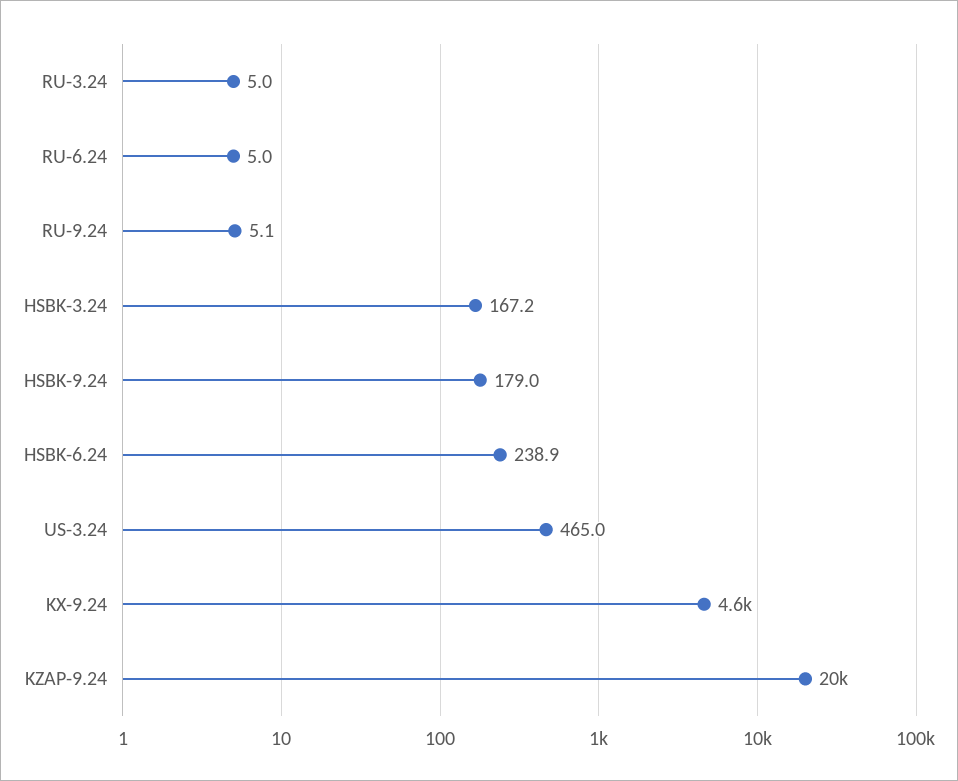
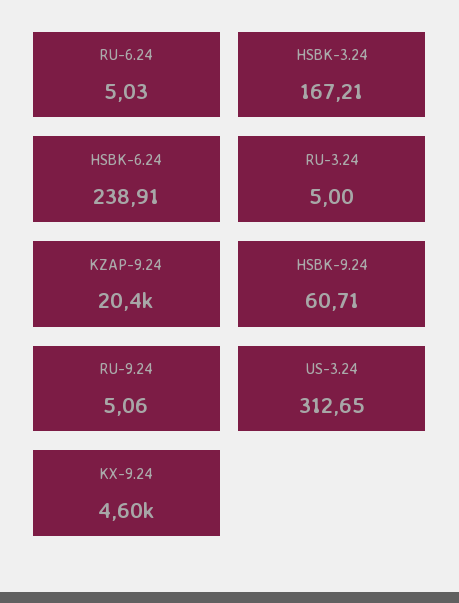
  {
    "RU-3.24": 5,
    "RU-6.24": 5.03,
    "RU-9.24": 5.06,
    "HSBK-3.24": 167.21,
-   "HSBK-9.24": 179,
+   "HSBK-9.24": 60.71,
    "HSBK-6.24": 238.91,
-   "US-3.24": 465,
+   "US-3.24": 312.65,
    "KX-9.24": 4600,
    "KZAP-9.24": 20400
  }

